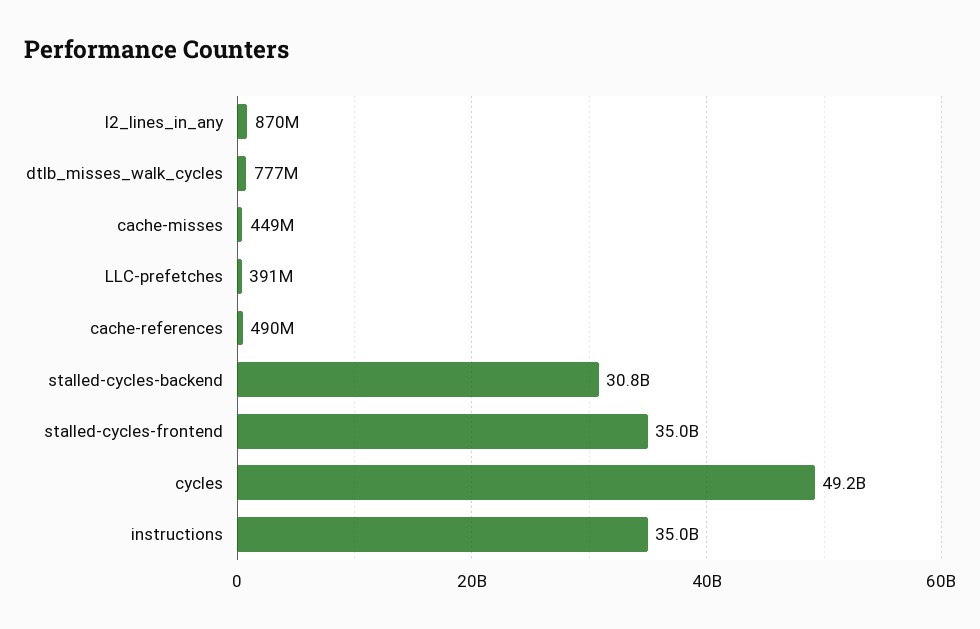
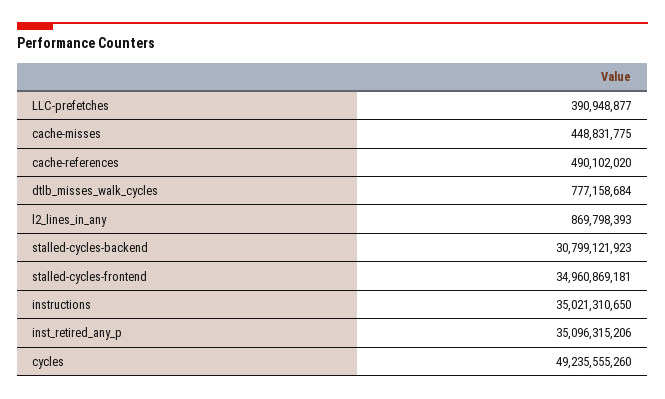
  {
    "l2_lines_in_any": 869798393,
    "dtlb_misses_walk_cycles": 777158684,
    "cache-misses": 448831775,
    "LLC-prefetches": 390948877,
    "cache-references": 490102020,
    "stalled-cycles-backend": 30799121923,
    "stalled-cycles-frontend": 34960869181,
    "cycles": 49235555260,
-   "instructions": 35021310650
+   "instructions": 35021310650,
+   "inst_retired_any_p": 35096315206
  }

